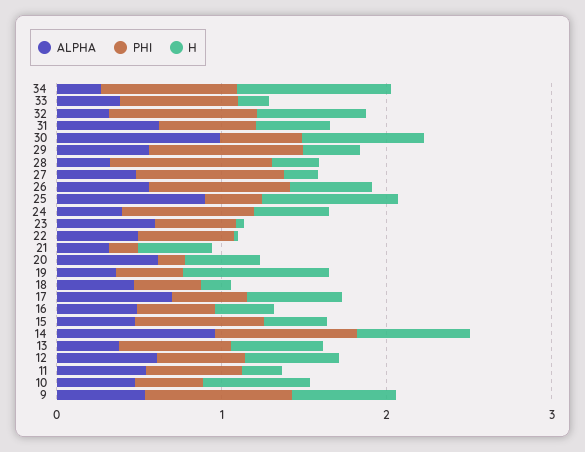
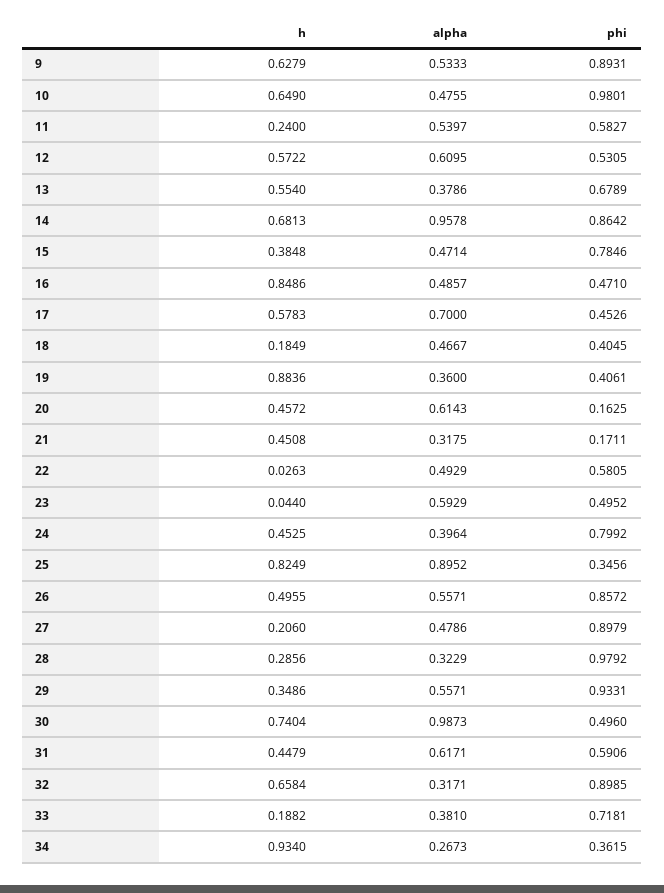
  {
    "ALPHA": {
      "34": 0.2673,
      "33": 0.381,
      "32": 0.3171,
      "31": 0.6171,
      "30": 0.9873,
      "29": 0.5571,
      "28": 0.3229,
      "27": 0.4786,
      "26": 0.5571,
      "25": 0.8952,
      "24": 0.3964,
      "23": 0.5929,
      "22": 0.4929,
      "21": 0.3175,
      "20": 0.6143,
      "19": 0.36,
      "18": 0.4667,
      "17": 0.7,
      "16": 0.4857,
      "15": 0.4714,
      "14": 0.9578,
      "13": 0.3786,
      "12": 0.6095,
      "11": 0.5397,
      "10": 0.4755,
      "9": 0.5333
    },
    "PHI": {
-     "34": 0.8,
+     "34": 0.3615,
      "33": 0.7181,
      "32": 0.8985,
      "31": 0.5906,
      "30": 0.496,
      "29": 0.9331,
      "28": 0.9792,
      "27": 0.8979,
      "26": 0.8572,
      "25": 0.3456,
      "24": 0.7992,
      "23": 0.4952,
      "22": 0.5805,
      "21": 0.1711,
      "20": 0.1625,
      "19": 0.4061,
      "18": 0.4045,
      "17": 0.4526,
      "16": 0.471,
      "15": 0.7846,
      "14": 0.8642,
      "13": 0.6789,
      "12": 0.5305,
      "11": 0.5827,
-     "10": 0.4,
+     "10": 0.9801,
      "9": 0.8931
    },
    "H": {
      "34": 0.934,
      "33": 0.1882,
      "32": 0.6584,
      "31": 0.4479,
      "30": 0.7404,
      "29": 0.3486,
      "28": 0.2856,
      "27": 0.206,
      "26": 0.4955,
      "25": 0.8249,
      "24": 0.4525,
      "23": 0.044,
      "22": 0.0263,
      "21": 0.4508,
      "20": 0.4572,
      "19": 0.8836,
      "18": 0.1849,
      "17": 0.5783,
-     "16": 0.4,
+     "16": 0.8486,
      "15": 0.3848,
      "14": 0.6813,
      "13": 0.554,
      "12": 0.5722,
      "11": 0.24,
      "10": 0.649,
      "9": 0.6279
    }
  }

